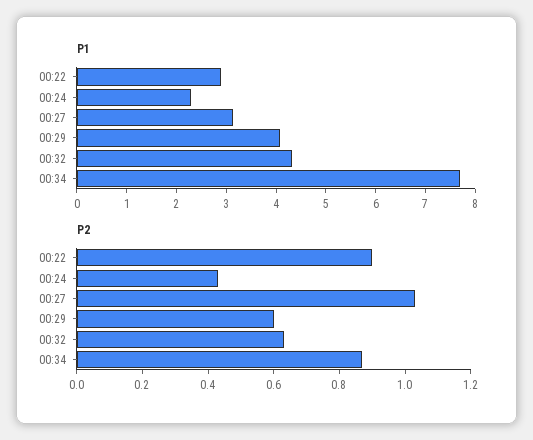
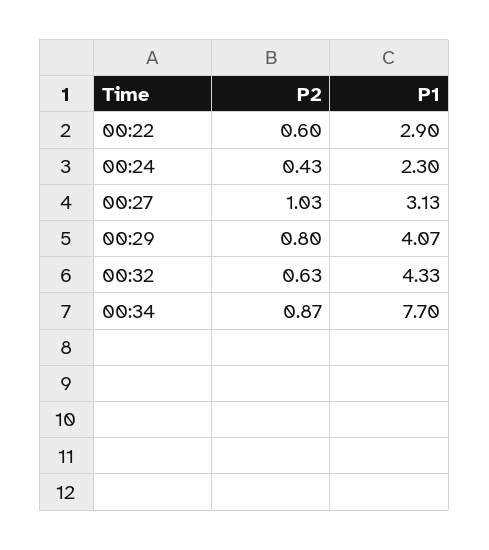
  {
    "P1": {
      "00:22": 2.9,
      "00:24": 2.3,
      "00:27": 3.13,
      "00:29": 4.07,
      "00:32": 4.33,
      "00:34": 7.7
    },
    "P2": {
-     "00:22": 0.9,
+     "00:22": 0.6,
      "00:24": 0.43,
      "00:27": 1.03,
-     "00:29": 0.6,
+     "00:29": 0.8,
      "00:32": 0.63,
      "00:34": 0.87
    }
  }

